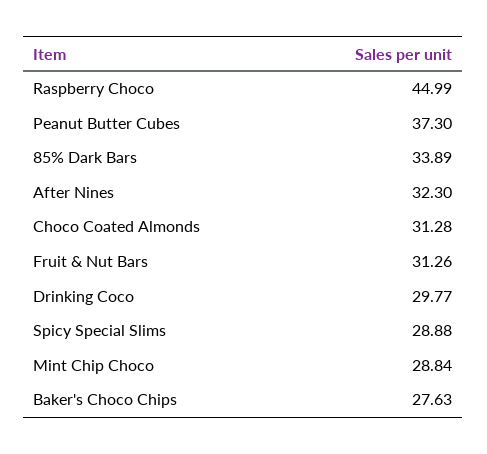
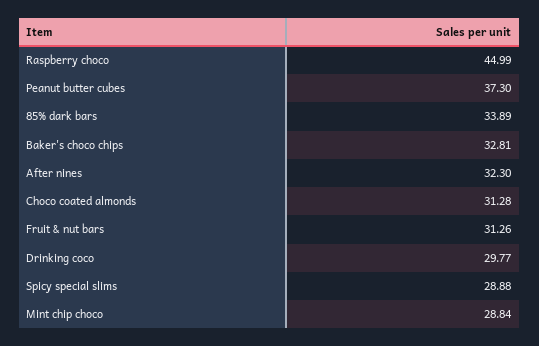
  {
    "Raspberry Choco": 44.99,
    "Peanut Butter Cubes": 37.3,
    "85% Dark Bars": 33.89,
    "After Nines": 32.3,
    "Choco Coated Almonds": 31.28,
    "Fruit & Nut Bars": 31.26,
    "Drinking Coco": 29.77,
    "Spicy Special Slims": 28.88,
    "Mint Chip Choco": 28.84,
-   "Baker's Choco Chips": 27.63
+   "Baker's Choco Chips": 32.81
  }

